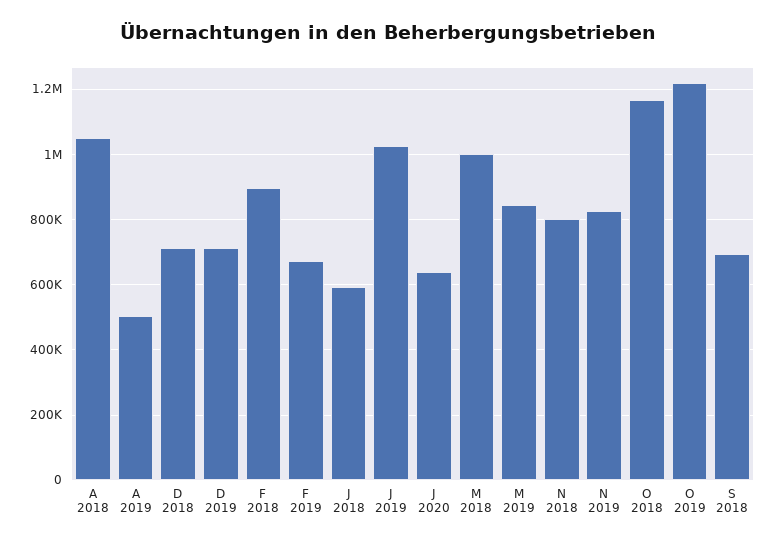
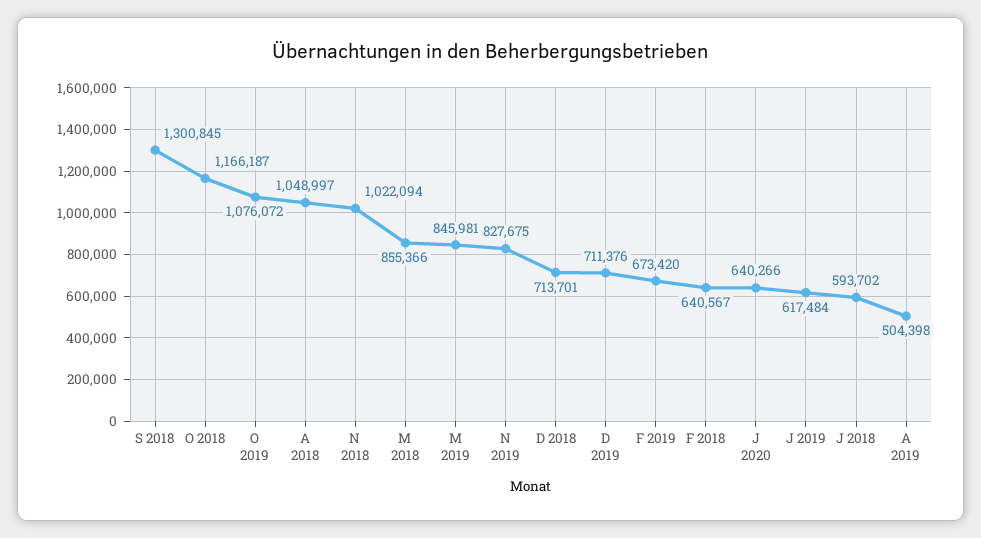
  {
    "A 2018": 1048997,
    "A 2019": 504398,
    "D 2018": 713701,
    "D 2019": 711376,
-   "F 2018": 900000,
+   "F 2018": 640567,
    "F 2019": 673420,
    "J 2018": 593702,
-   "J 2019": 1020000,
+   "J 2019": 617484,
    "J 2020": 640266,
-   "M 2018": 1000000,
+   "M 2018": 855366,
    "M 2019": 845981,
-   "N 2018": 800000,
+   "N 2018": 1022094,
    "N 2019": 827675,
    "O 2018": 1166187,
-   "O 2019": 1220000,
+   "O 2019": 1076072,
-   "S 2018": 700000
+   "S 2018": 1300845
  }

